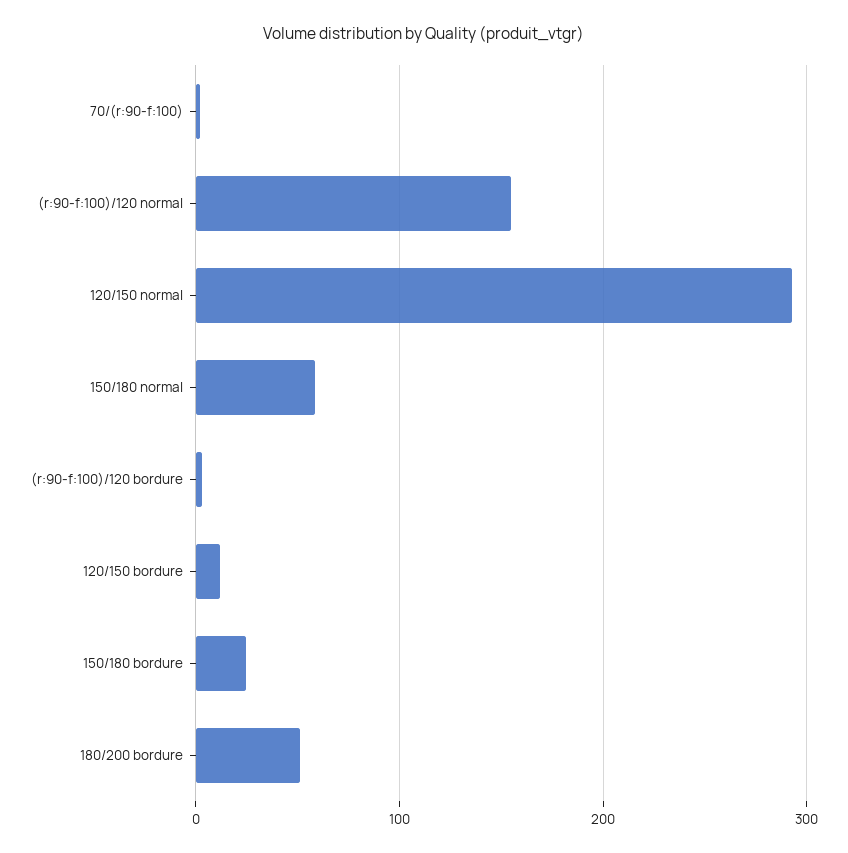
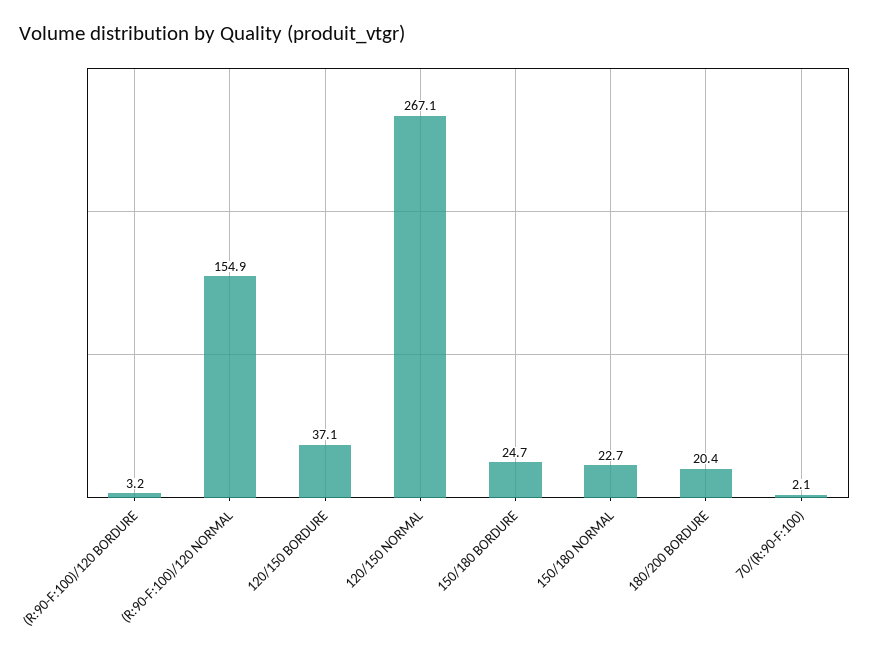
  {
    "70/(r:90-f:100)": 2.1,
    "(r:90-f:100)/120 normal": 154.9,
-   "120/150 normal": 290,
+   "120/150 normal": 267.1,
-   "150/180 normal": 60,
+   "150/180 normal": 22.7,
    "(r:90-f:100)/120 bordure": 3.2,
-   "120/150 bordure": 10,
+   "120/150 bordure": 37.1,
    "150/180 bordure": 24.7,
-   "180/200 bordure": 50
+   "180/200 bordure": 20.4
  }

